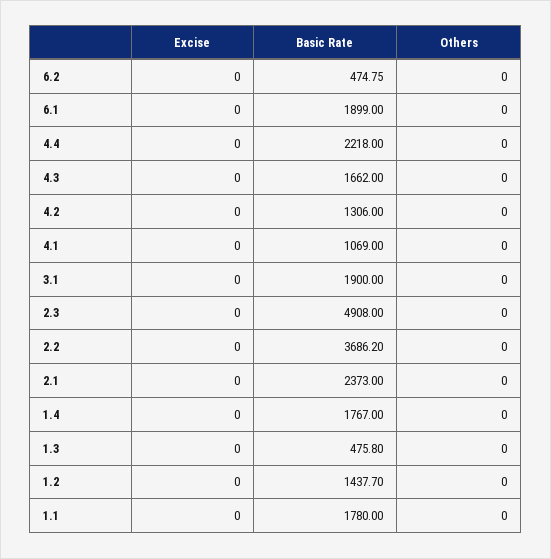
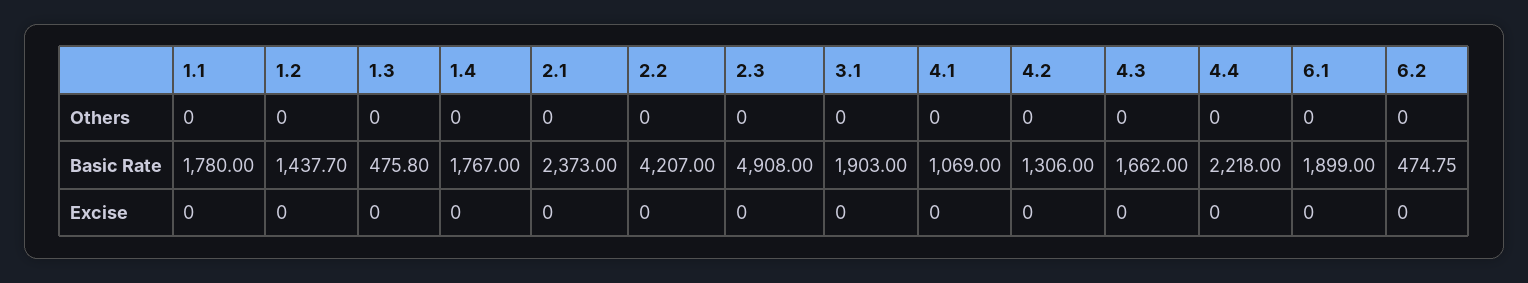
  {
    "Excise": {
      "6.2": 0,
      "6.1": 0,
      "4.4": 0,
      "4.3": 0,
      "4.2": 0,
      "4.1": 0,
      "3.1": 0,
      "2.3": 0,
      "2.2": 0,
      "2.1": 0,
      "1.4": 0,
      "1.3": 0,
      "1.2": 0,
      "1.1": 0
    },
    "Basic Rate": {
      "6.2": 474.75,
      "6.1": 1899,
      "4.4": 2218,
      "4.3": 1662,
      "4.2": 1306,
      "4.1": 1069,
-     "3.1": 1900,
+     "3.1": 1903,
      "2.3": 4908,
-     "2.2": 3686.2,
+     "2.2": 4207,
      "2.1": 2373,
      "1.4": 1767,
      "1.3": 475.8,
      "1.2": 1437.7,
      "1.1": 1780
    },
    "Others": {
      "6.2": 0,
      "6.1": 0,
      "4.4": 0,
      "4.3": 0,
      "4.2": 0,
      "4.1": 0,
      "3.1": 0,
      "2.3": 0,
      "2.2": 0,
      "2.1": 0,
      "1.4": 0,
      "1.3": 0,
      "1.2": 0,
      "1.1": 0
    }
  }

